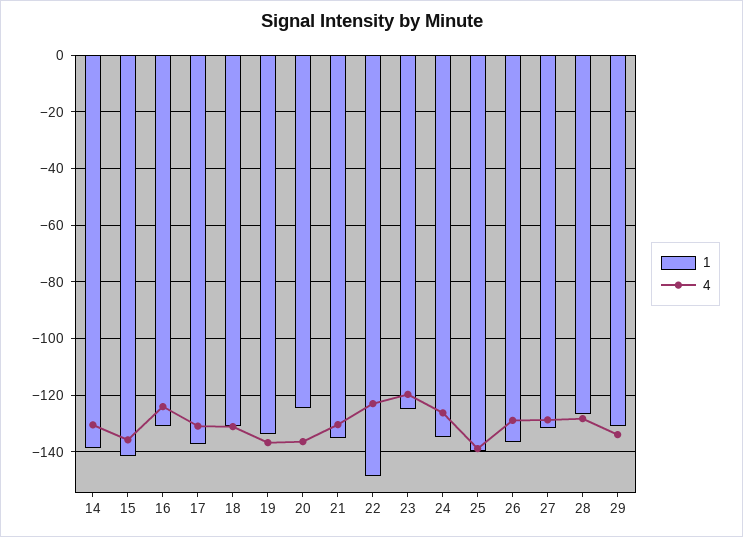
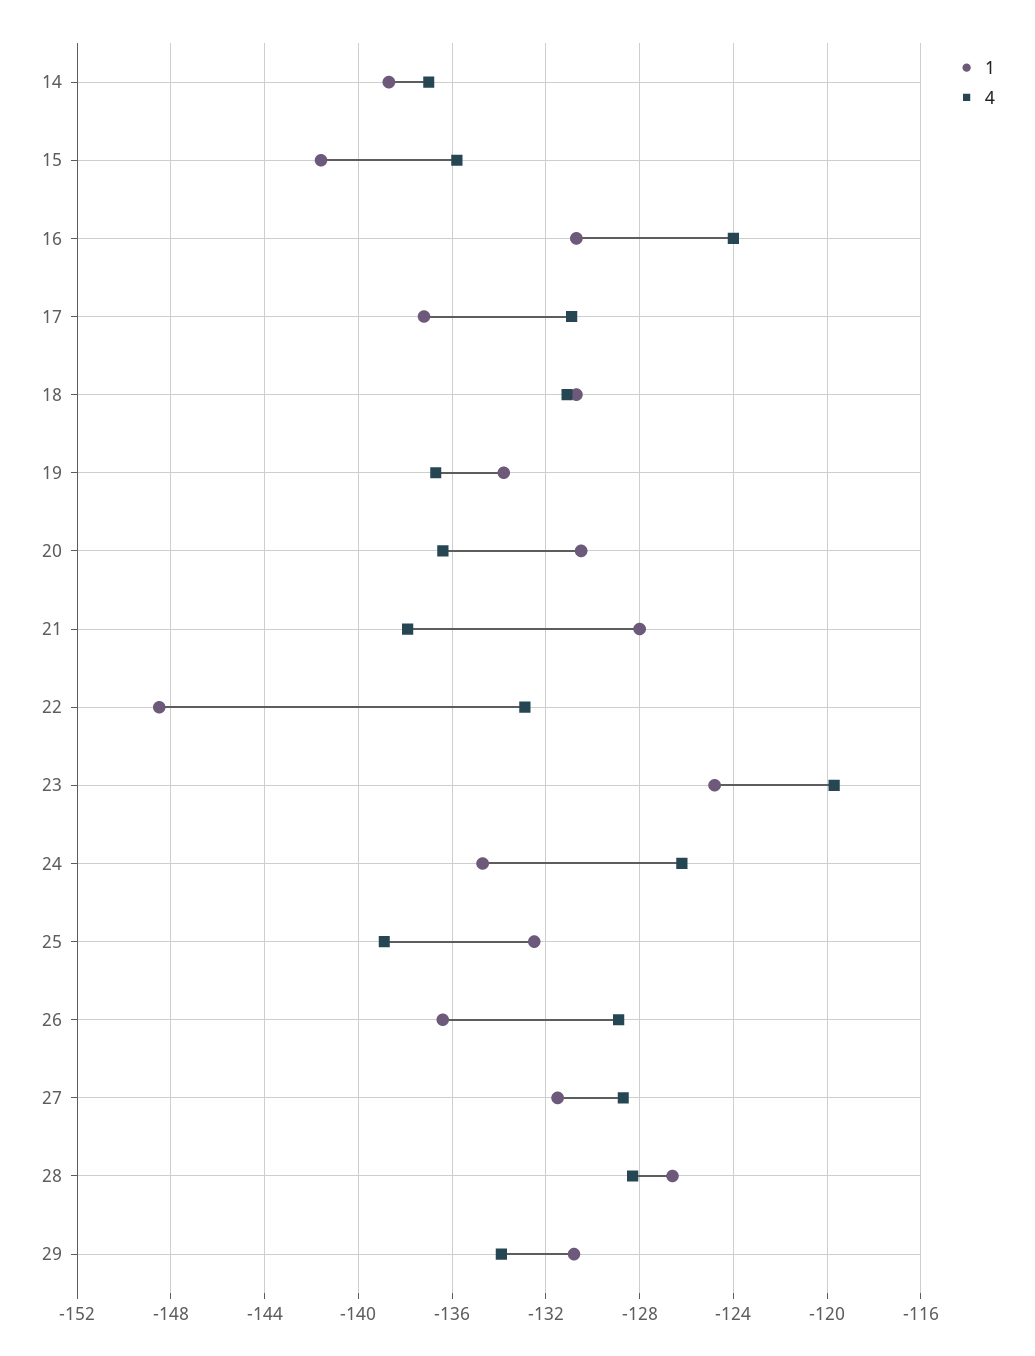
  {
    "1": {
      "14": -138.5,
      "15": -141.5,
      "16": -130.5,
      "17": -137,
      "18": -130.5,
      "19": -134,
-     "20": -125,
+     "20": -130.5,
-     "21": -135,
+     "21": -128,
      "22": -148.5,
      "23": -125,
      "24": -134.5,
-     "25": -140,
+     "25": -132.5,
      "26": -136.5,
      "27": -131.5,
      "28": -126.5,
      "29": -131
    },
    "4": {
-     "14": -130,
+     "14": -137,
      "15": -136,
      "16": -124,
      "17": -131,
      "18": -131,
      "19": -136.5,
      "20": -136.5,
-     "21": -130,
+     "21": -138,
-     "22": -122.5,
+     "22": -133,
      "23": -119.5,
      "24": -126,
      "25": -139,
      "26": -129,
      "27": -128.5,
      "28": -128.5,
      "29": -134
    }
  }

